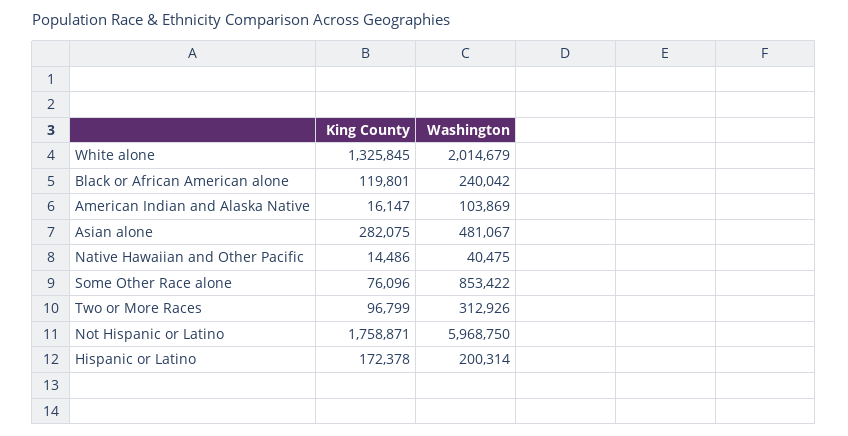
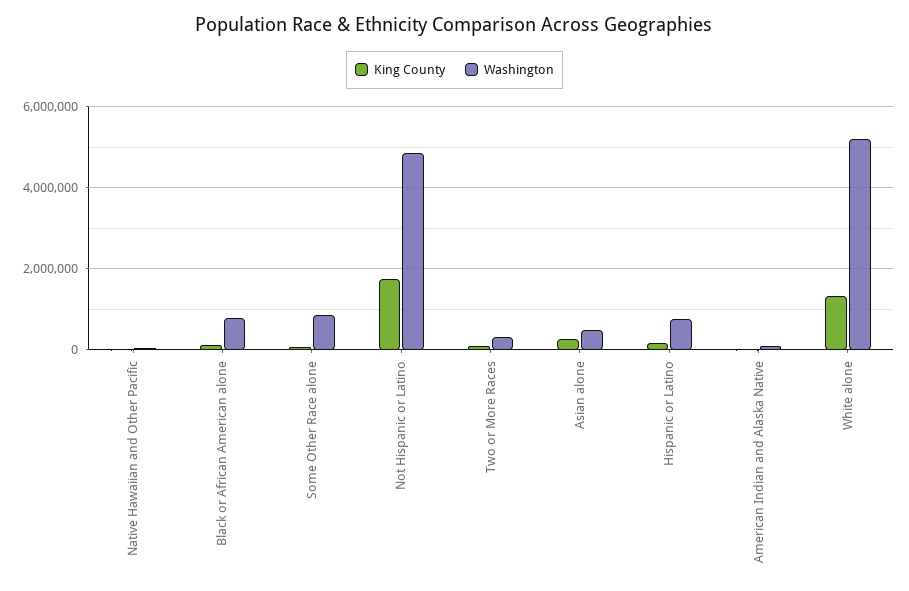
  {
    "King County": {
      "White alone": 1325845,
      "Black or African American alone": 119801,
      "American Indian and Alaska Native": 16147,
      "Asian alone": 282075,
      "Native Hawaiian and Other Pacific": 14486,
      "Some Other Race alone": 76096,
      "Two or More Races": 96799,
      "Not Hispanic or Latino": 1758871,
      "Hispanic or Latino": 172378
    },
    "Washington": {
-     "White alone": 2014679,
+     "White alone": 5200000,
-     "Black or African American alone": 240042,
+     "Black or African American alone": 800000,
      "American Indian and Alaska Native": 103869,
      "Asian alone": 481067,
      "Native Hawaiian and Other Pacific": 40475,
      "Some Other Race alone": 853422,
      "Two or More Races": 312926,
-     "Not Hispanic or Latino": 5968750,
+     "Not Hispanic or Latino": 4800000,
-     "Hispanic or Latino": 200314
+     "Hispanic or Latino": 800000
    }
  }

